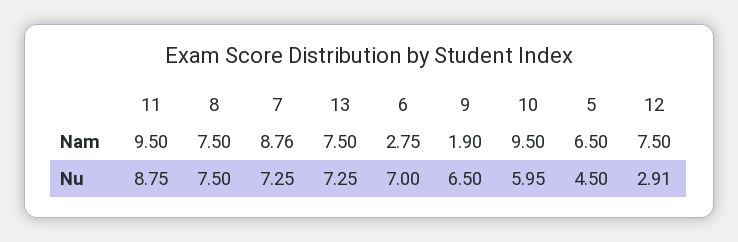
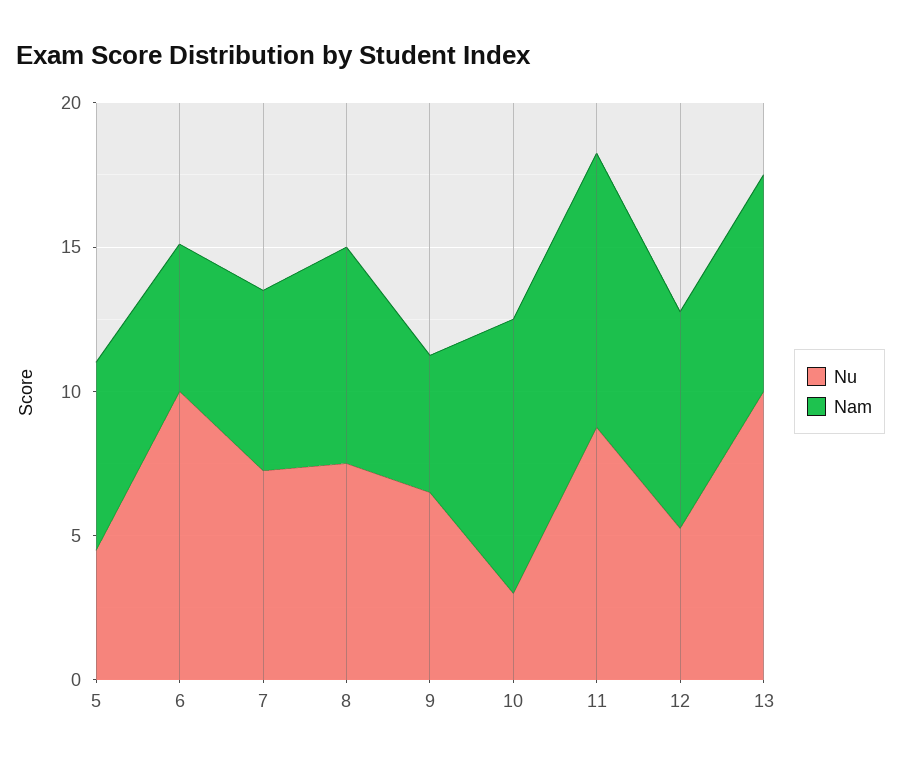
  {
    "Nam": {
      "11": 9.5,
      "8": 7.5,
-     "7": 8.76,
+     "7": 6,
      "13": 7.5,
-     "6": 2.75,
+     "6": 5,
-     "9": 1.9,
+     "9": 5,
      "10": 9.5,
      "5": 6.5,
      "12": 7.5
    },
    "Nu": {
      "11": 8.75,
      "8": 7.5,
      "7": 7.25,
-     "13": 7.25,
+     "13": 10,
-     "6": 7,
+     "6": 10,
      "9": 6.5,
-     "10": 5.95,
+     "10": 3,
      "5": 4.5,
-     "12": 2.91
+     "12": 5
    }
  }

